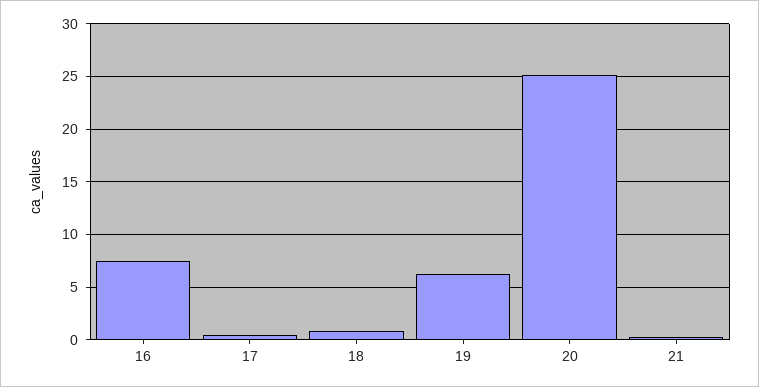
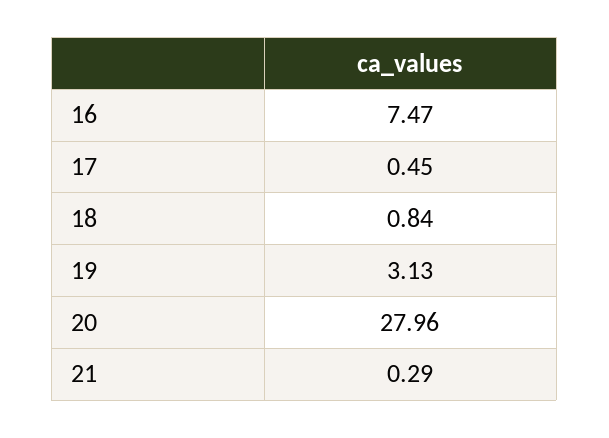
  {
    "16": 7.47,
    "17": 0.45,
    "18": 0.84,
-   "19": 6,
+   "19": 3.13,
-   "20": 25,
+   "20": 27.96,
    "21": 0.29
  }

